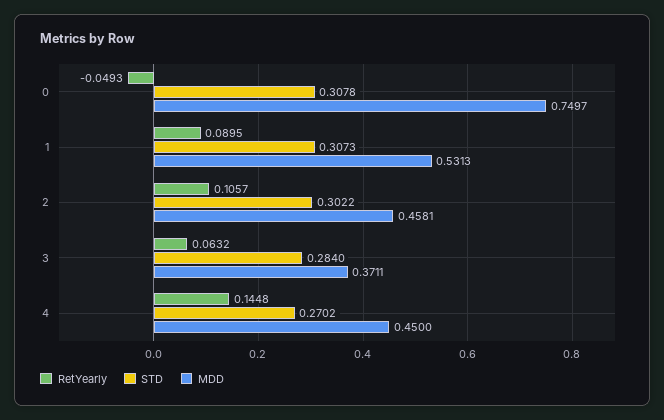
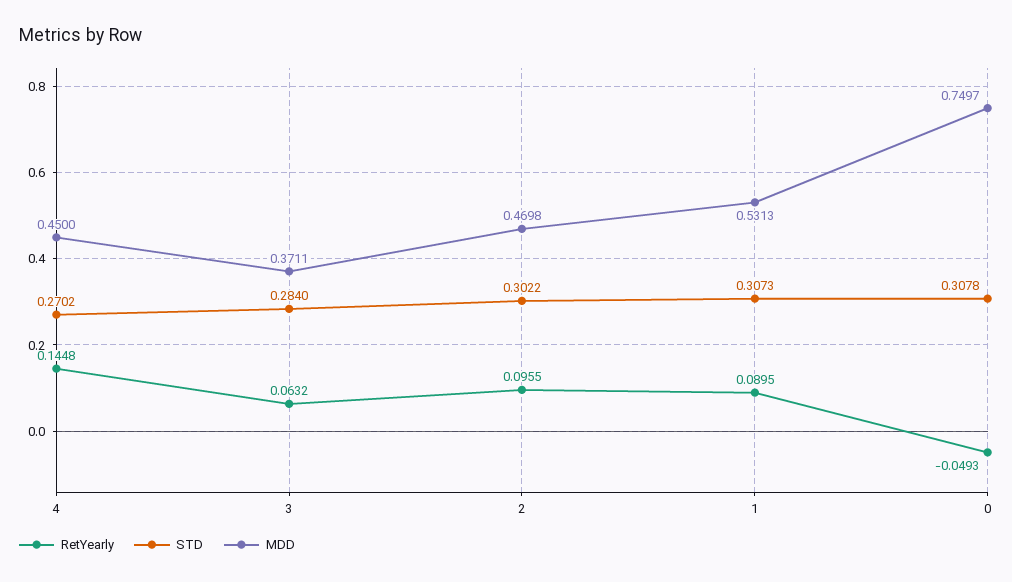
  {
    "RetYearly": {
      "0": -0.0493,
      "1": 0.0895,
-     "2": 0.1057,
+     "2": 0.0955,
      "3": 0.0632,
      "4": 0.1448
    },
    "STD": {
      "0": 0.3078,
      "1": 0.3073,
      "2": 0.3022,
      "3": 0.284,
      "4": 0.2702
    },
    "MDD": {
      "0": 0.7497,
      "1": 0.5313,
-     "2": 0.4581,
+     "2": 0.4698,
      "3": 0.3711,
      "4": 0.45
    }
  }

